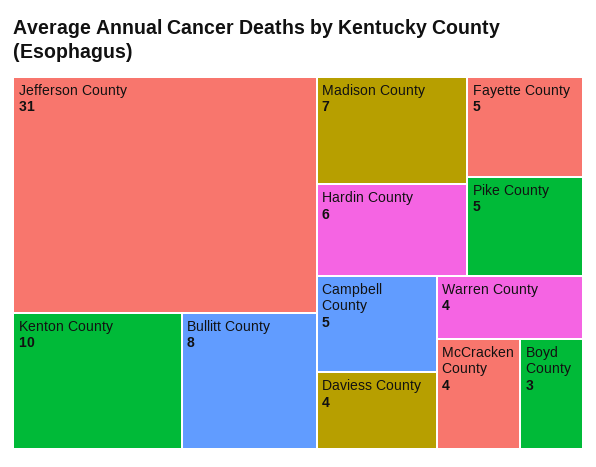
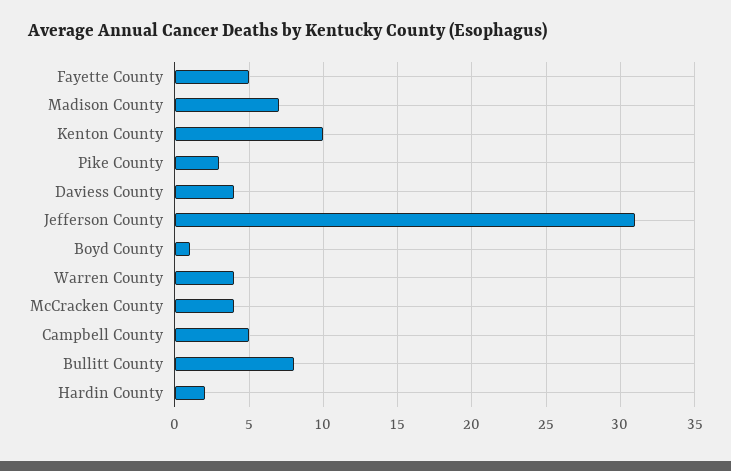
  {
    "Jefferson County": 31,
    "Kenton County": 10,
    "Bullitt County": 8,
    "Madison County": 7,
-   "Hardin County": 6,
+   "Hardin County": 2,
    "Fayette County": 5,
-   "Pike County": 5,
+   "Pike County": 3,
    "Campbell County": 5,
    "Daviess County": 4,
    "Warren County": 4,
    "McCracken County": 4,
-   "Boyd County": 3
+   "Boyd County": 1
  }

